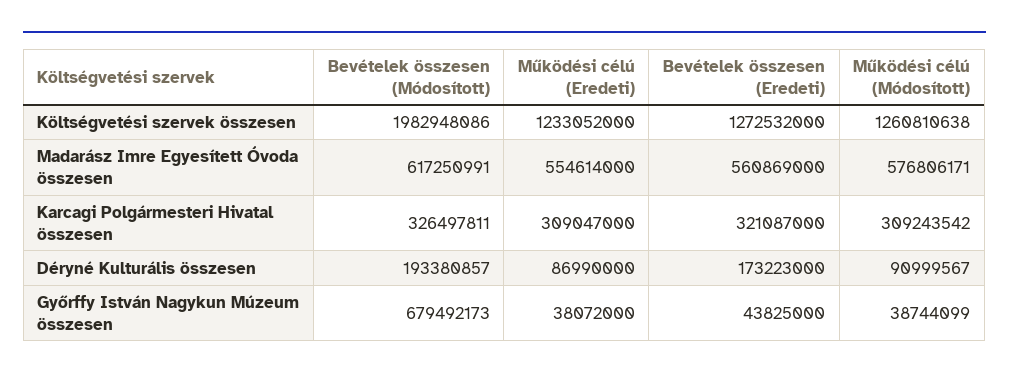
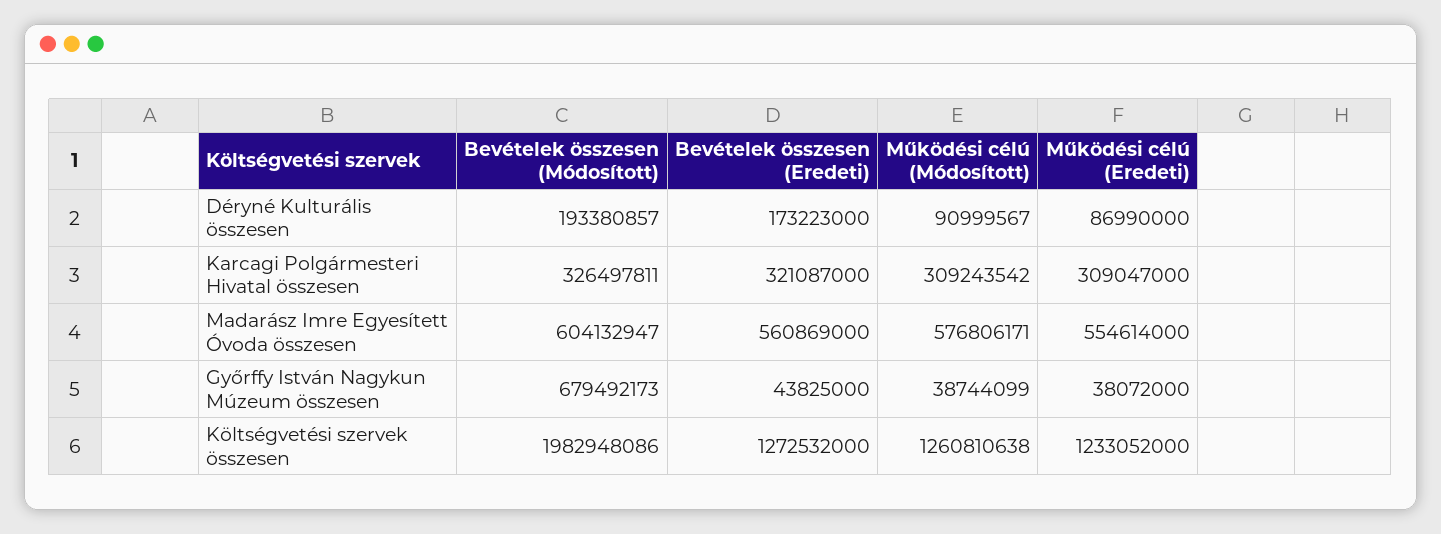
  {
    "Bevételek összesen (Módosított)": {
      "Költségvetési szervek összesen": 1982948086,
-     "Madarász Imre Egyesített Óvoda összesen": 617250991,
+     "Madarász Imre Egyesített Óvoda összesen": 604132947,
      "Karcagi Polgármesteri Hivatal összesen": 326497811,
      "Déryné Kulturális összesen": 193380857,
      "Győrffy István Nagykun Múzeum összesen": 679492173
    },
    "Működési célú (Eredeti)": {
      "Költségvetési szervek összesen": 1233052000,
      "Madarász Imre Egyesített Óvoda összesen": 554614000,
      "Karcagi Polgármesteri Hivatal összesen": 309047000,
      "Déryné Kulturális összesen": 86990000,
      "Győrffy István Nagykun Múzeum összesen": 38072000
    },
    "Bevételek összesen (Eredeti)": {
      "Költségvetési szervek összesen": 1272532000,
      "Madarász Imre Egyesített Óvoda összesen": 560869000,
      "Karcagi Polgármesteri Hivatal összesen": 321087000,
      "Déryné Kulturális összesen": 173223000,
      "Győrffy István Nagykun Múzeum összesen": 43825000
    },
    "Működési célú (Módosított)": {
      "Költségvetési szervek összesen": 1260810638,
      "Madarász Imre Egyesített Óvoda összesen": 576806171,
      "Karcagi Polgármesteri Hivatal összesen": 309243542,
      "Déryné Kulturális összesen": 90999567,
      "Győrffy István Nagykun Múzeum összesen": 38744099
    }
  }

